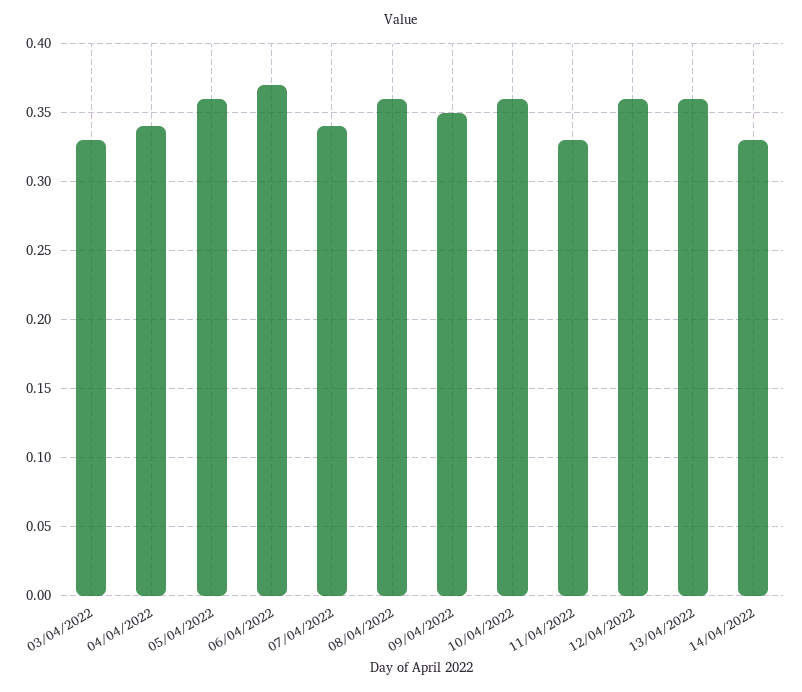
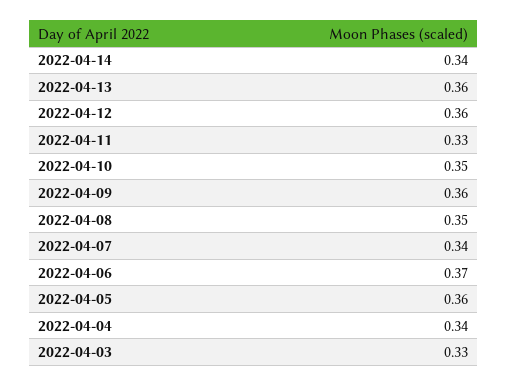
  {
    "03/04/2022": 0.33,
    "04/04/2022": 0.34,
    "05/04/2022": 0.36,
    "06/04/2022": 0.37,
    "07/04/2022": 0.34,
-   "08/04/2022": 0.36,
+   "08/04/2022": 0.35,
-   "09/04/2022": 0.35,
+   "09/04/2022": 0.36,
-   "10/04/2022": 0.36,
+   "10/04/2022": 0.35,
    "11/04/2022": 0.33,
    "12/04/2022": 0.36,
    "13/04/2022": 0.36,
-   "14/04/2022": 0.33
+   "14/04/2022": 0.34
  }

